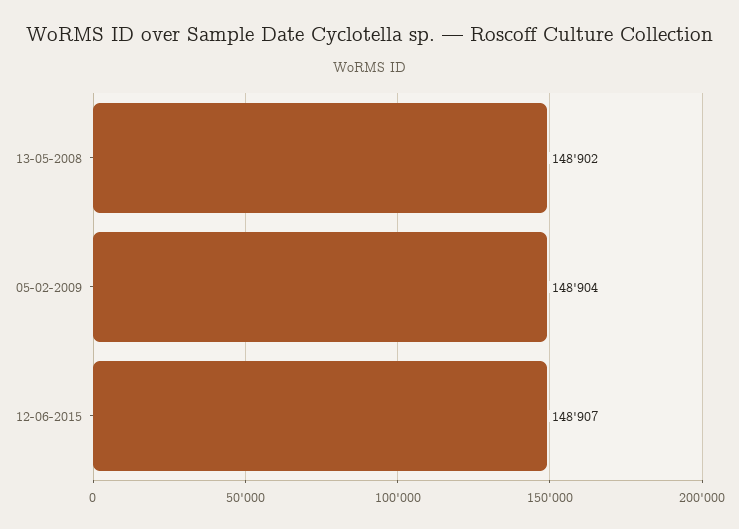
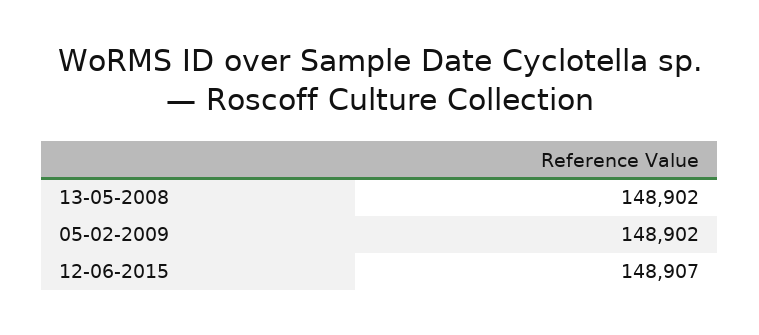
  {
    "13-05-2008": 148902,
-   "05-02-2009": 148904,
+   "05-02-2009": 148902,
    "12-06-2015": 148907
  }

